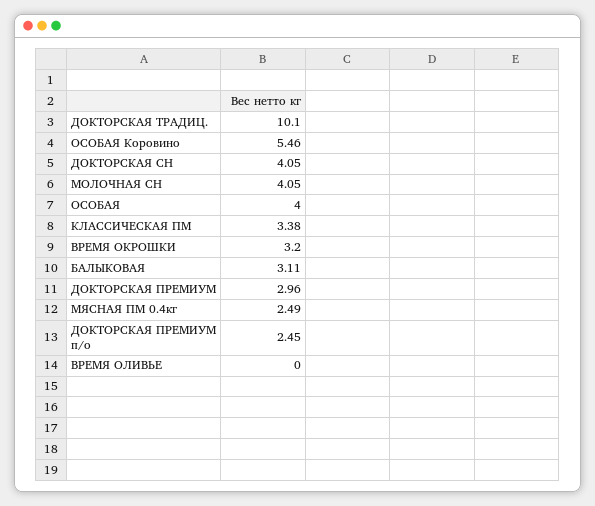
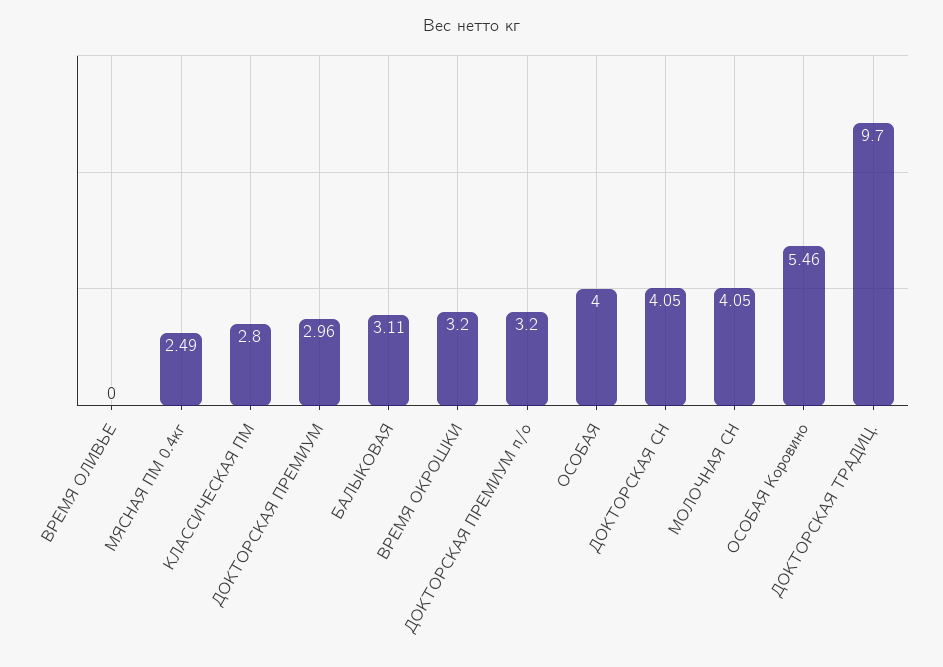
  {
-   "ДОКТОРСКАЯ ТРАДИЦ.": 10.1,
+   "ДОКТОРСКАЯ ТРАДИЦ.": 9.7,
    "ОСОБАЯ Коровино": 5.46,
    "ДОКТОРСКАЯ СН": 4.05,
    "МОЛОЧНАЯ СН": 4.05,
    "ОСОБАЯ": 4,
-   "КЛАССИЧЕСКАЯ ПМ": 3.38,
+   "КЛАССИЧЕСКАЯ ПМ": 2.8,
    "ВРЕМЯ ОКРОШКИ": 3.2,
    "БАЛЫКОВАЯ": 3.11,
    "ДОКТОРСКАЯ ПРЕМИУМ": 2.96,
    "МЯСНАЯ ПМ 0.4кг": 2.49,
-   "ДОКТОРСКАЯ ПРЕМИУМ п/о": 2.45,
+   "ДОКТОРСКАЯ ПРЕМИУМ п/о": 3.2,
    "ВРЕМЯ ОЛИВЬЕ": 0
  }

